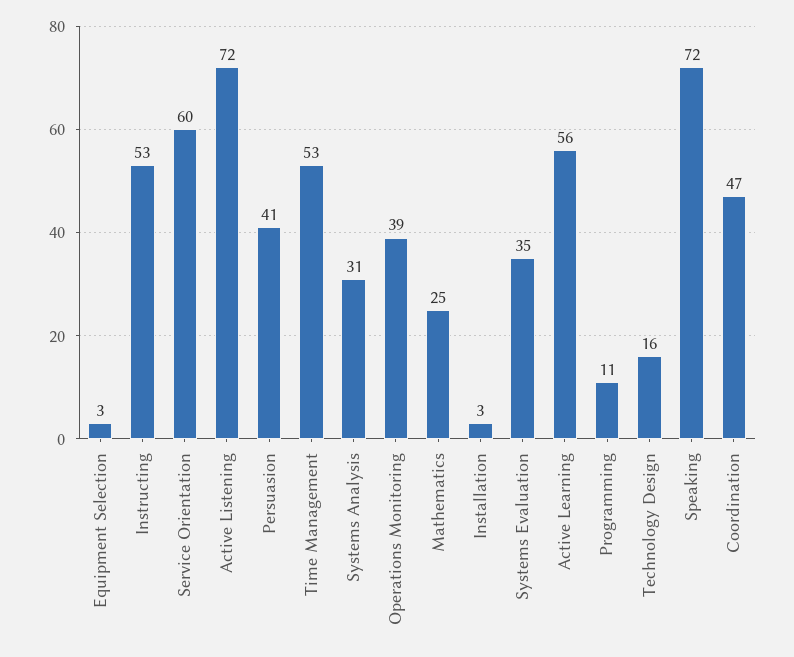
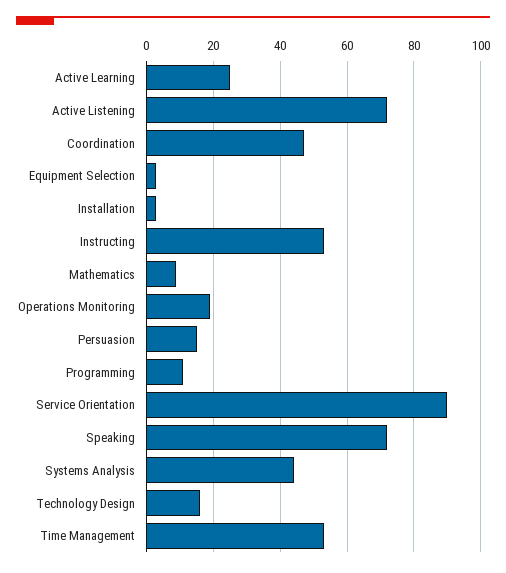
  {
    "Equipment Selection": 3,
    "Instructing": 53,
-   "Service Orientation": 60,
+   "Service Orientation": 90,
    "Active Listening": 72,
-   "Persuasion": 41,
+   "Persuasion": 15,
    "Time Management": 53,
-   "Systems Analysis": 31,
+   "Systems Analysis": 45,
-   "Operations Monitoring": 39,
+   "Operations Monitoring": 20,
-   "Mathematics": 25,
+   "Mathematics": 10,
    "Installation": 3,
-   "Systems Evaluation": 35,
-   "Active Learning": 56,
+   "Active Learning": 25,
    "Programming": 11,
    "Technology Design": 16,
    "Speaking": 72,
    "Coordination": 47
  }

